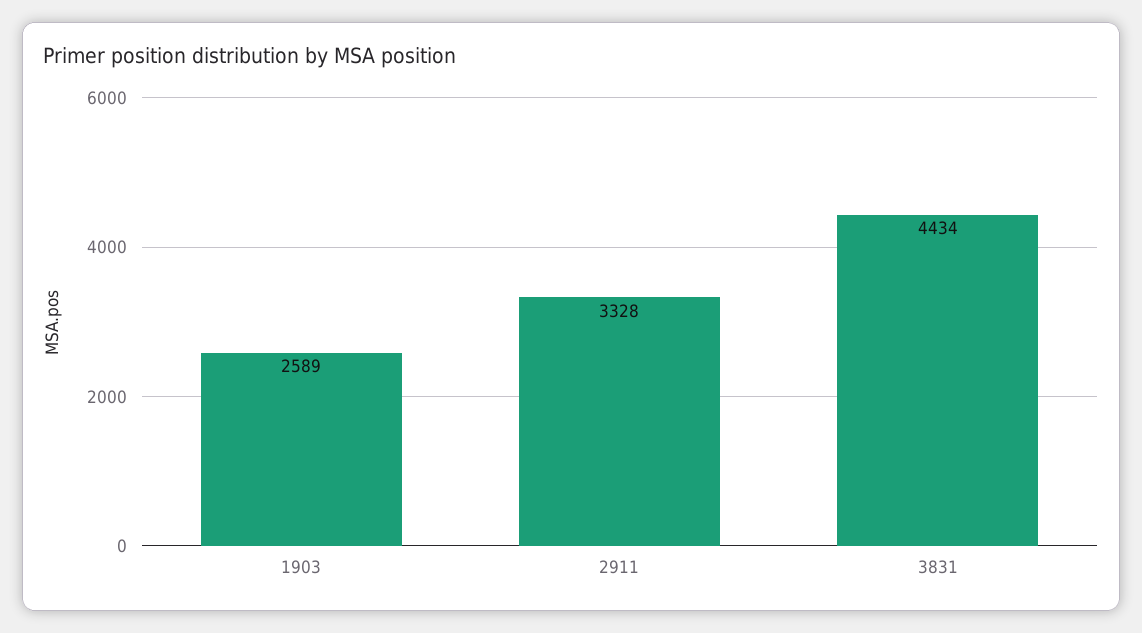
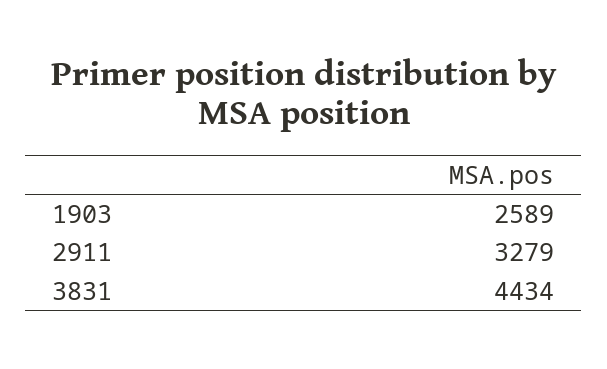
  {
    "1903": 2589,
-   "2911": 3328,
+   "2911": 3279,
    "3831": 4434
  }

